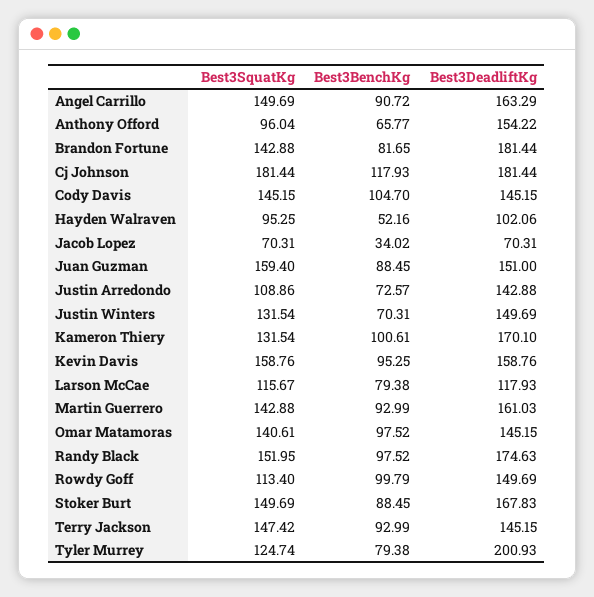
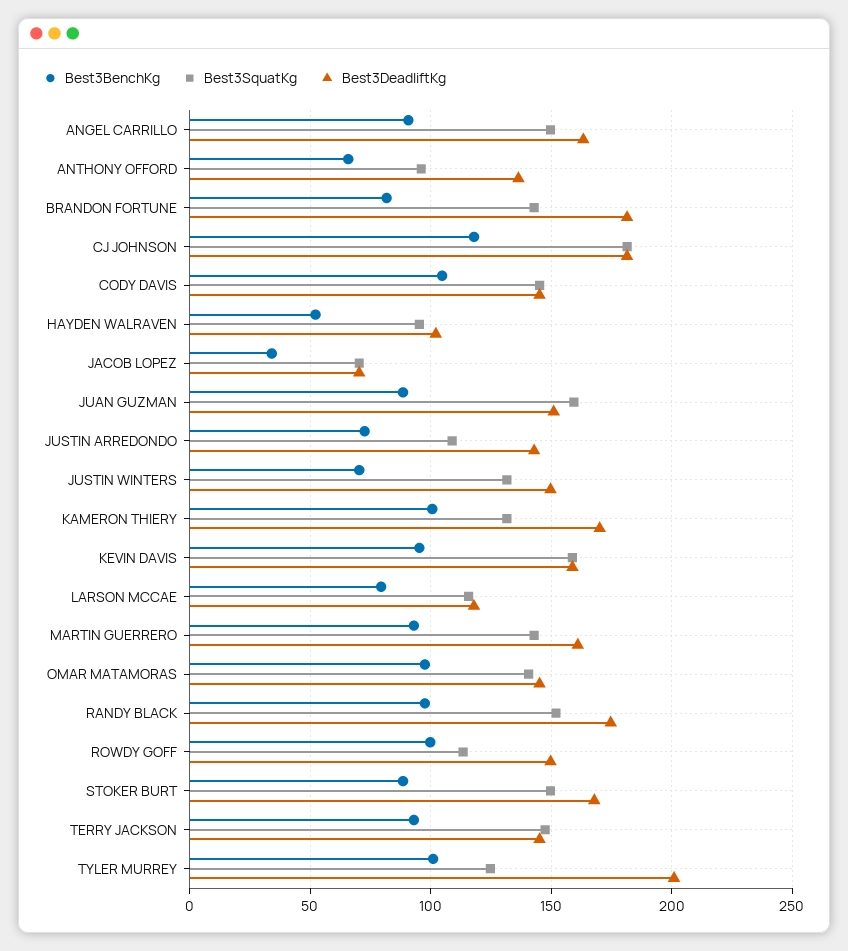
  {
    "Best3SquatKg": {
      "Angel Carrillo": 149.69,
      "Anthony Offord": 96.04,
      "Brandon Fortune": 142.88,
      "Cj Johnson": 181.44,
      "Cody Davis": 145.15,
      "Hayden Walraven": 95.25,
      "Jacob Lopez": 70.31,
      "Juan Guzman": 159.4,
      "Justin Arredondo": 108.86,
      "Justin Winters": 131.54,
      "Kameron Thiery": 131.54,
      "Kevin Davis": 158.76,
      "Larson McCae": 115.67,
      "Martin Guerrero": 142.88,
      "Omar Matamoras": 140.61,
      "Randy Black": 151.95,
      "Rowdy Goff": 113.4,
      "Stoker Burt": 149.69,
      "Terry Jackson": 147.42,
      "Tyler Murrey": 124.74
    },
    "Best3BenchKg": {
      "Angel Carrillo": 90.72,
      "Anthony Offord": 65.77,
      "Brandon Fortune": 81.65,
      "Cj Johnson": 117.93,
      "Cody Davis": 104.7,
      "Hayden Walraven": 52.16,
      "Jacob Lopez": 34.02,
      "Juan Guzman": 88.45,
      "Justin Arredondo": 72.57,
      "Justin Winters": 70.31,
      "Kameron Thiery": 100.61,
      "Kevin Davis": 95.25,
      "Larson McCae": 79.38,
      "Martin Guerrero": 92.99,
      "Omar Matamoras": 97.52,
      "Randy Black": 97.52,
      "Rowdy Goff": 99.79,
      "Stoker Burt": 88.45,
      "Terry Jackson": 92.99,
-     "Tyler Murrey": 79.38
+     "Tyler Murrey": 100
    },
    "Best3DeadliftKg": {
      "Angel Carrillo": 163.29,
-     "Anthony Offord": 154.22,
+     "Anthony Offord": 135,
      "Brandon Fortune": 181.44,
      "Cj Johnson": 181.44,
      "Cody Davis": 145.15,
      "Hayden Walraven": 102.06,
      "Jacob Lopez": 70.31,
      "Juan Guzman": 151,
      "Justin Arredondo": 142.88,
      "Justin Winters": 149.69,
      "Kameron Thiery": 170.1,
      "Kevin Davis": 158.76,
      "Larson McCae": 117.93,
      "Martin Guerrero": 161.03,
      "Omar Matamoras": 145.15,
      "Randy Black": 174.63,
      "Rowdy Goff": 149.69,
      "Stoker Burt": 167.83,
      "Terry Jackson": 145.15,
      "Tyler Murrey": 200.93
    }
  }

